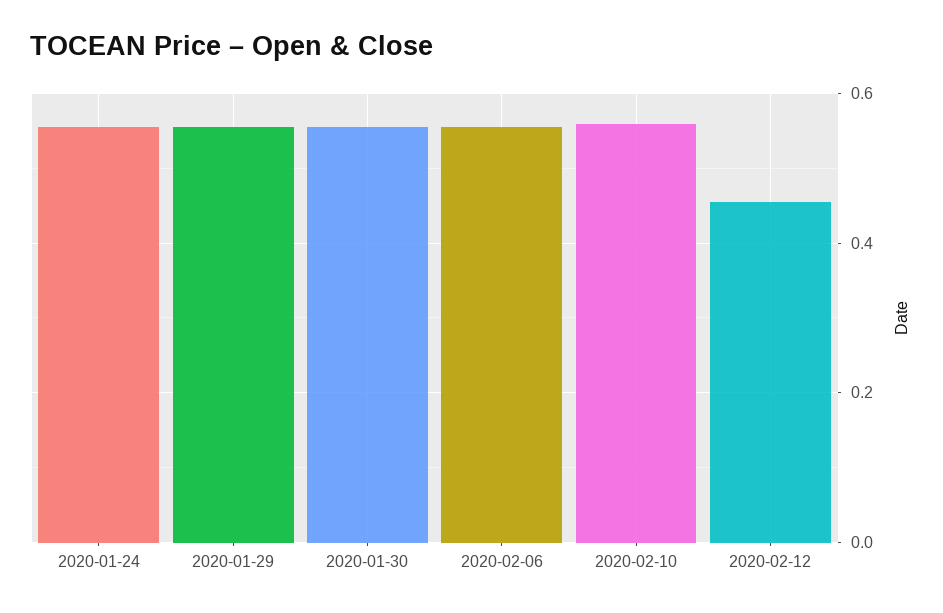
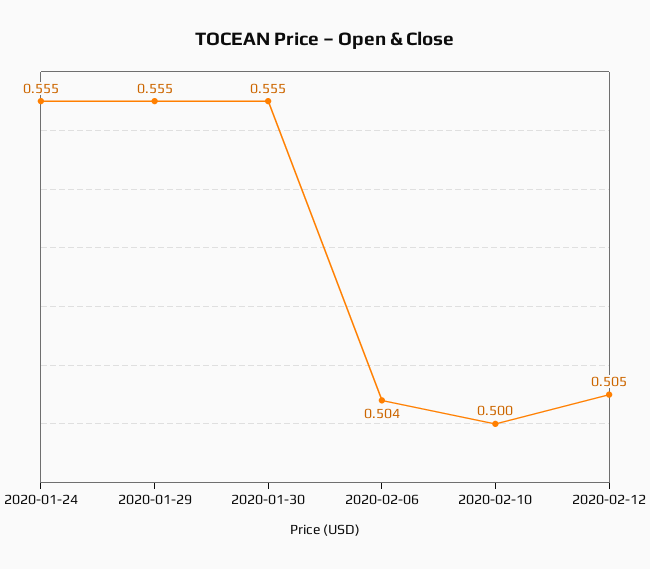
  {
    "2020-01-24": 0.555,
    "2020-01-29": 0.555,
    "2020-01-30": 0.555,
-   "2020-02-06": 0.56,
+   "2020-02-06": 0.504,
-   "2020-02-10": 0.56,
+   "2020-02-10": 0.5,
-   "2020-02-12": 0.46
+   "2020-02-12": 0.505
  }

